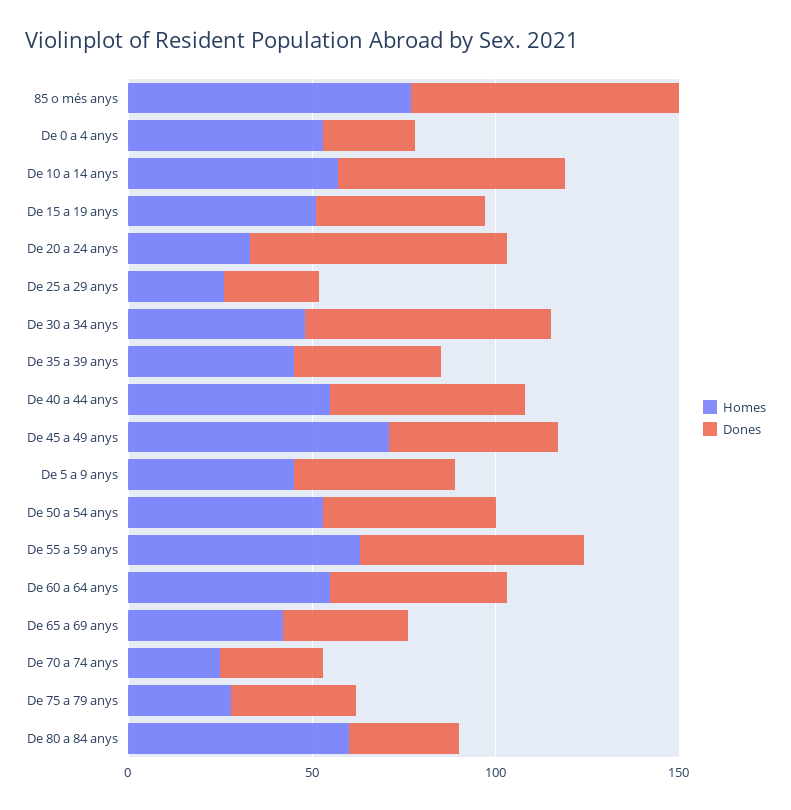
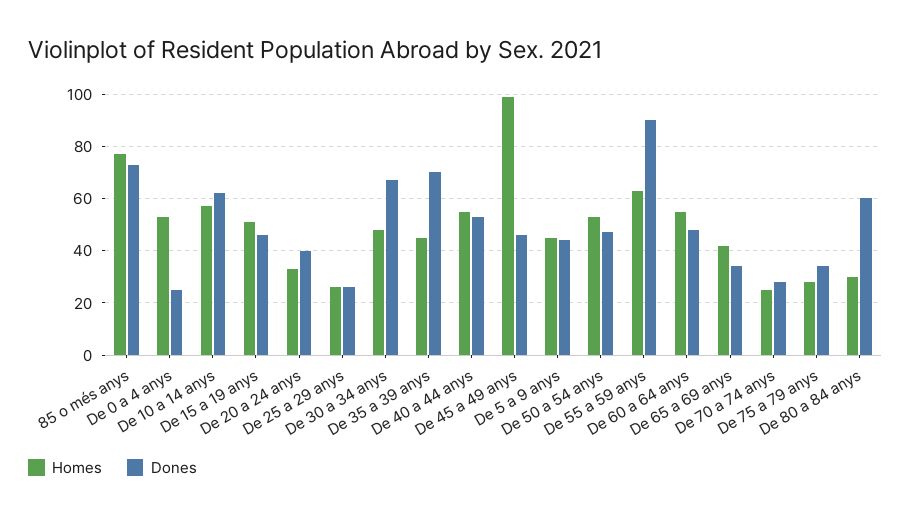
  {
    "Homes": {
      "85 o més anys": 75,
      "De 0 a 4 anys": 55,
      "De 10 a 14 anys": 55,
      "De 15 a 19 anys": 50,
      "De 20 a 24 anys": 35,
      "De 25 a 29 anys": 25,
      "De 30 a 34 anys": 50,
      "De 35 a 39 anys": 45,
      "De 40 a 44 anys": 55,
-     "De 45 a 49 anys": 70,
+     "De 45 a 49 anys": 100,
      "De 5 a 9 anys": 45,
      "De 50 a 54 anys": 55,
      "De 55 a 59 anys": 65,
      "De 60 a 64 anys": 55,
      "De 65 a 69 anys": 40,
      "De 70 a 74 anys": 25,
      "De 75 a 79 anys": 30,
-     "De 80 a 84 anys": 60
+     "De 80 a 84 anys": 30
    },
    "Dones": {
      "85 o més anys": 75,
      "De 0 a 4 anys": 25,
      "De 10 a 14 anys": 60,
      "De 15 a 19 anys": 45,
-     "De 20 a 24 anys": 70,
+     "De 20 a 24 anys": 40,
      "De 25 a 29 anys": 25,
      "De 30 a 34 anys": 65,
-     "De 35 a 39 anys": 40,
+     "De 35 a 39 anys": 70,
      "De 40 a 44 anys": 55,
      "De 45 a 49 anys": 45,
      "De 5 a 9 anys": 45,
      "De 50 a 54 anys": 45,
-     "De 55 a 59 anys": 60,
+     "De 55 a 59 anys": 90,
      "De 60 a 64 anys": 50,
      "De 65 a 69 anys": 35,
      "De 70 a 74 anys": 30,
      "De 75 a 79 anys": 35,
-     "De 80 a 84 anys": 30
+     "De 80 a 84 anys": 60
    }
  }

